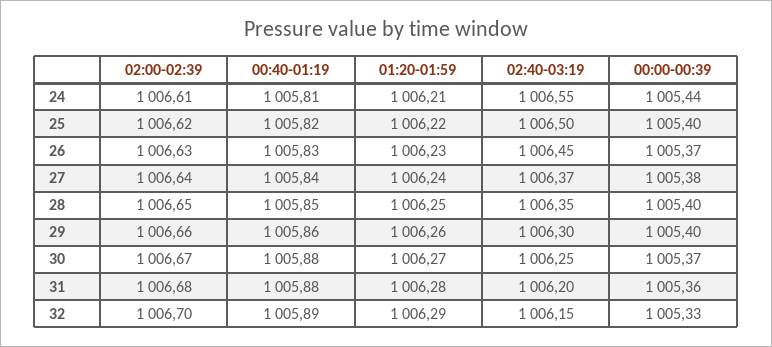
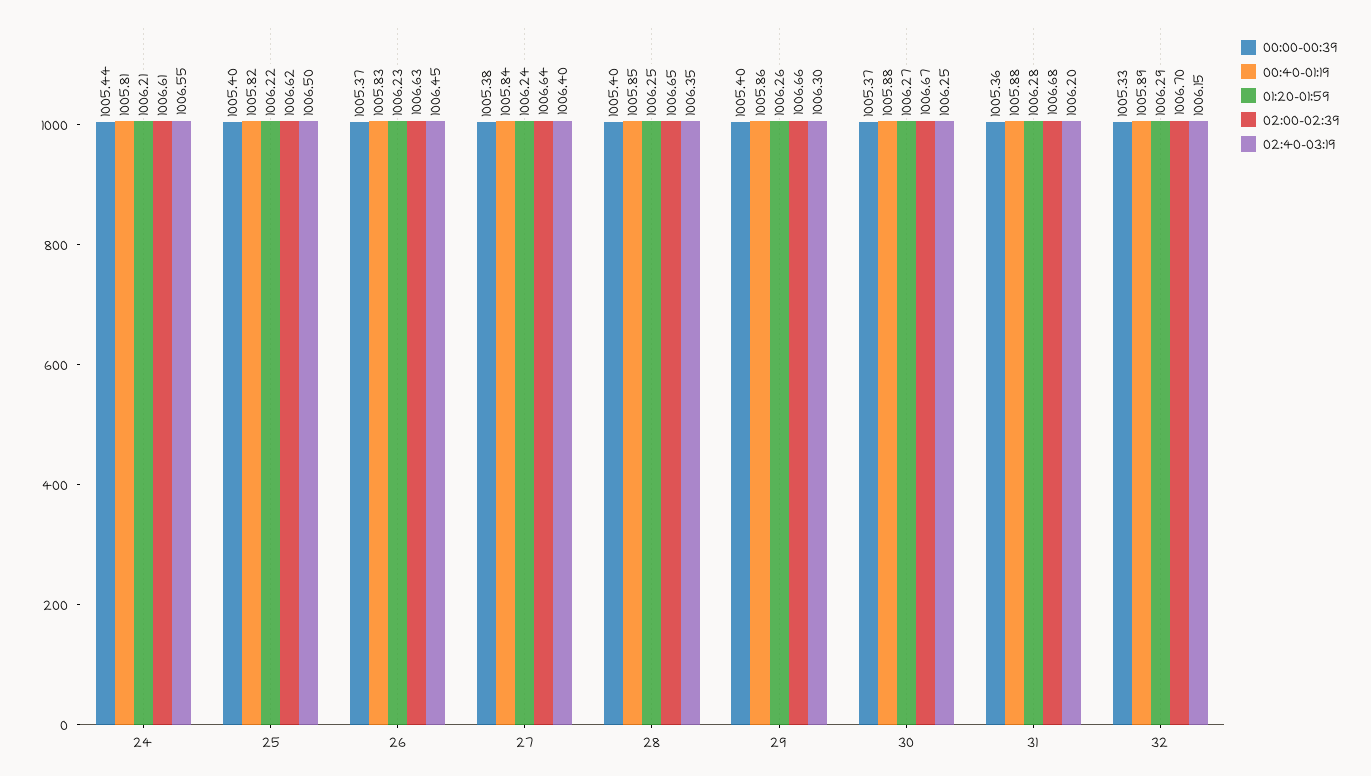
  {
    "02:00-02:39": {
      "24": 1006.61,
      "25": 1006.62,
      "26": 1006.63,
      "27": 1006.64,
      "28": 1006.65,
      "29": 1006.66,
      "30": 1006.67,
      "31": 1006.68,
      "32": 1006.7
    },
    "00:40-01:19": {
      "24": 1005.81,
      "25": 1005.82,
      "26": 1005.83,
      "27": 1005.84,
      "28": 1005.85,
      "29": 1005.86,
      "30": 1005.88,
      "31": 1005.88,
      "32": 1005.89
    },
    "01:20-01:59": {
      "24": 1006.21,
      "25": 1006.22,
      "26": 1006.23,
      "27": 1006.24,
      "28": 1006.25,
      "29": 1006.26,
      "30": 1006.27,
      "31": 1006.28,
      "32": 1006.29
    },
    "02:40-03:19": {
      "24": 1006.55,
      "25": 1006.5,
      "26": 1006.45,
-     "27": 1006.37,
+     "27": 1006.4,
      "28": 1006.35,
      "29": 1006.3,
      "30": 1006.25,
      "31": 1006.2,
      "32": 1006.15
    },
    "00:00-00:39": {
      "24": 1005.44,
      "25": 1005.4,
      "26": 1005.37,
      "27": 1005.38,
      "28": 1005.4,
      "29": 1005.4,
      "30": 1005.37,
      "31": 1005.36,
      "32": 1005.33
    }
  }

